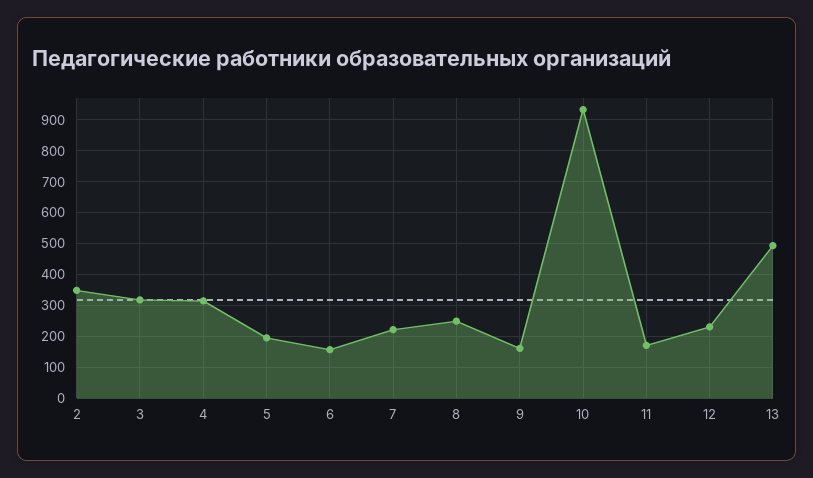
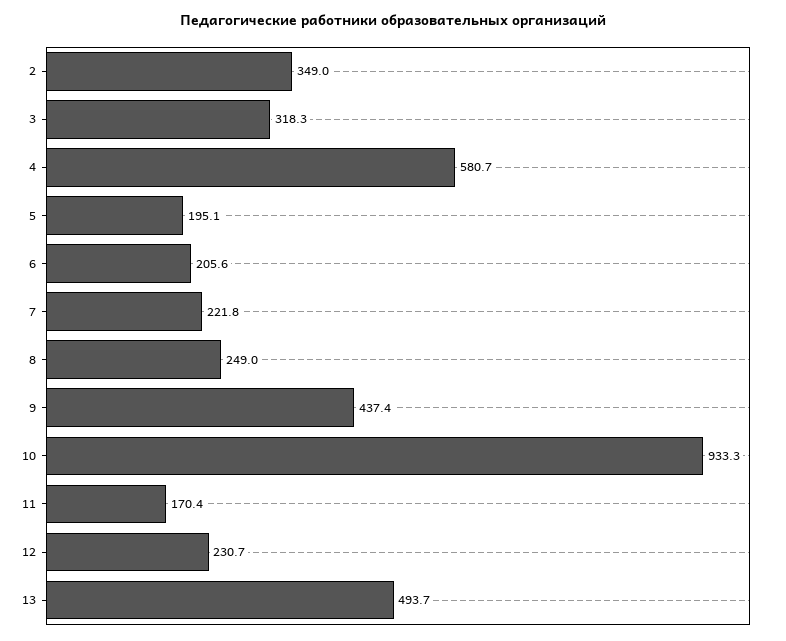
  {
    "2": 349,
    "3": 318.3,
-   "4": 320,
+   "4": 580.7,
    "5": 195.1,
-   "6": 160,
+   "6": 205.6,
    "7": 221.8,
    "8": 249,
-   "9": 160,
+   "9": 437.4,
    "10": 933.3,
    "11": 170.4,
    "12": 230.7,
    "13": 493.7
  }

